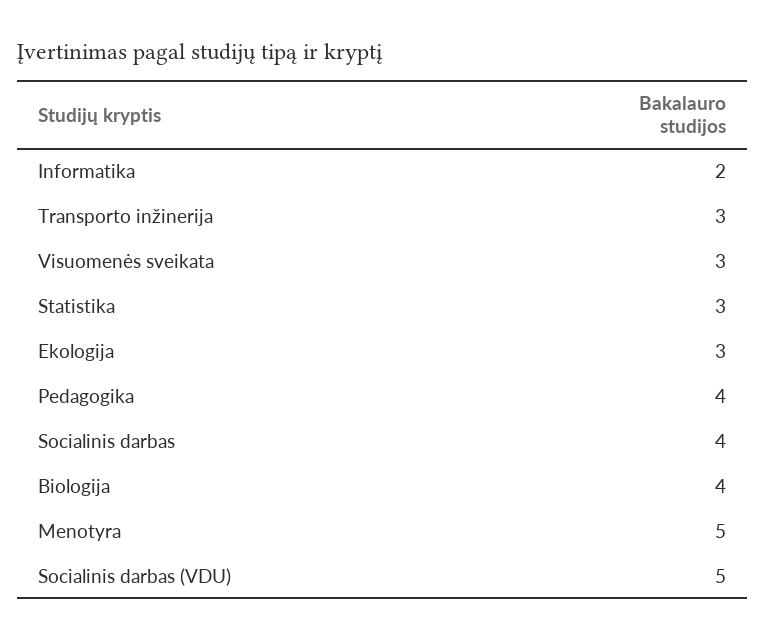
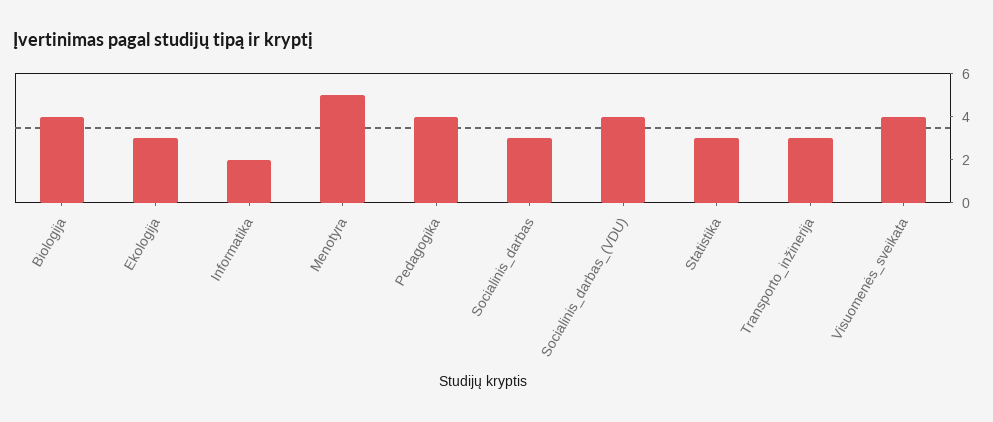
  {
    "Informatika": 2,
    "Transporto inžinerija": 3,
-   "Visuomenės sveikata": 3,
+   "Visuomenės sveikata": 4,
    "Statistika": 3,
    "Ekologija": 3,
    "Pedagogika": 4,
-   "Socialinis darbas": 4,
+   "Socialinis darbas": 3,
    "Biologija": 4,
    "Menotyra": 5,
-   "Socialinis darbas (VDU)": 5
+   "Socialinis darbas (VDU)": 4
  }

